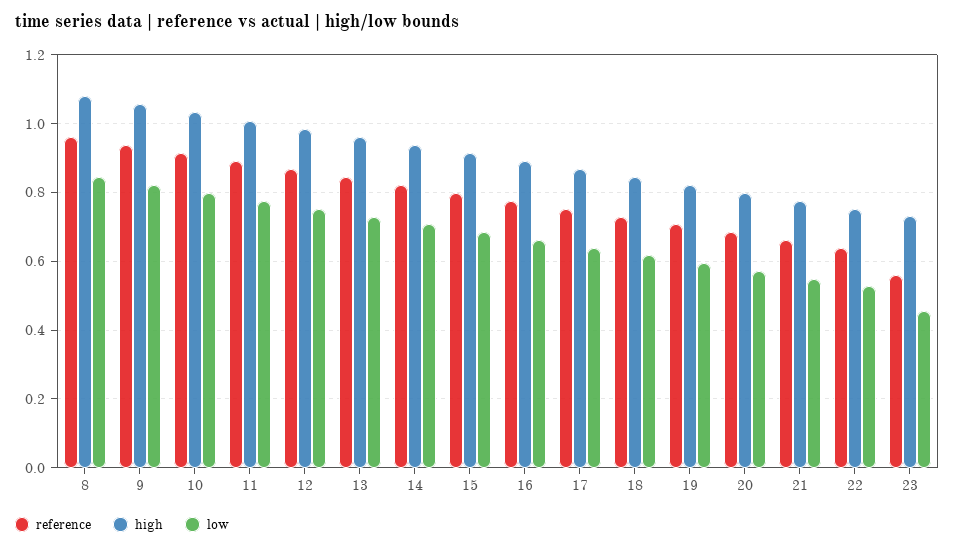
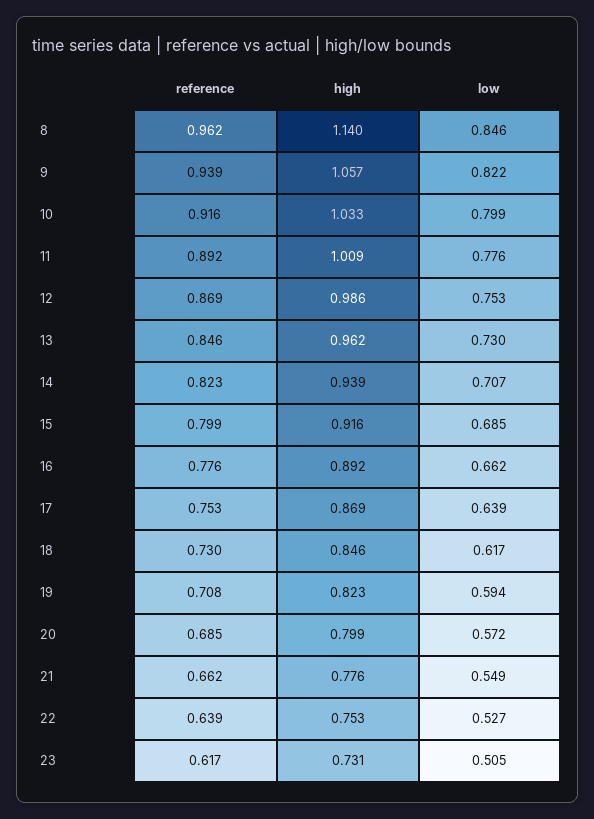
  {
    "reference": {
      "8": 0.962,
      "9": 0.939,
      "10": 0.916,
      "11": 0.892,
      "12": 0.869,
      "13": 0.846,
      "14": 0.823,
      "15": 0.799,
      "16": 0.776,
      "17": 0.753,
      "18": 0.73,
      "19": 0.708,
      "20": 0.685,
      "21": 0.662,
      "22": 0.639,
-     "23": 0.56
+     "23": 0.617
    },
    "high": {
-     "8": 1.08,
+     "8": 1.14,
      "9": 1.057,
      "10": 1.033,
      "11": 1.009,
      "12": 0.986,
      "13": 0.962,
      "14": 0.939,
      "15": 0.916,
      "16": 0.892,
      "17": 0.869,
      "18": 0.846,
      "19": 0.823,
      "20": 0.799,
      "21": 0.776,
      "22": 0.753,
      "23": 0.731
    },
    "low": {
      "8": 0.846,
      "9": 0.822,
      "10": 0.799,
      "11": 0.776,
      "12": 0.753,
      "13": 0.73,
      "14": 0.707,
      "15": 0.685,
      "16": 0.662,
      "17": 0.639,
      "18": 0.617,
      "19": 0.594,
      "20": 0.572,
      "21": 0.549,
      "22": 0.527,
-     "23": 0.46
+     "23": 0.505
    }
  }

